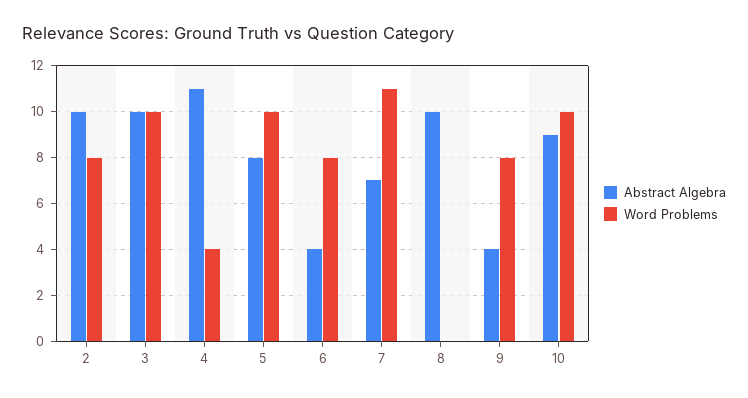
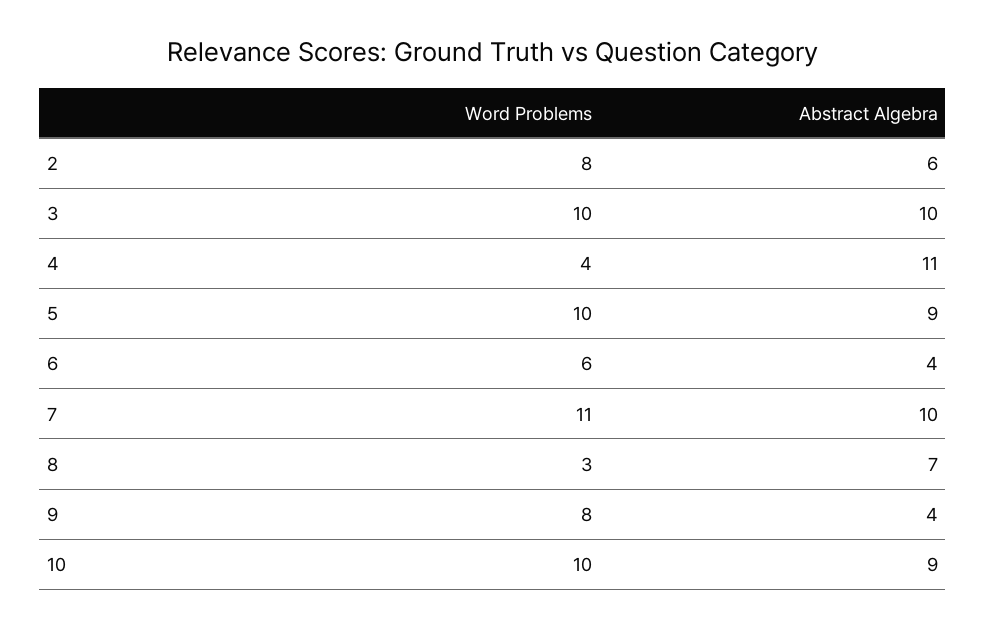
  {
    "Abstract Algebra": {
-     "2": 10,
+     "2": 6,
      "3": 10,
      "4": 11,
-     "5": 8,
+     "5": 9,
      "6": 4,
-     "7": 7,
+     "7": 10,
-     "8": 10,
+     "8": 7,
      "9": 4,
      "10": 9
    },
    "Word Problems": {
      "2": 8,
      "3": 10,
      "4": 4,
      "5": 10,
-     "6": 8,
+     "6": 6,
      "7": 11,
-     "8": 0,
+     "8": 3,
      "9": 8,
      "10": 10
    }
  }

